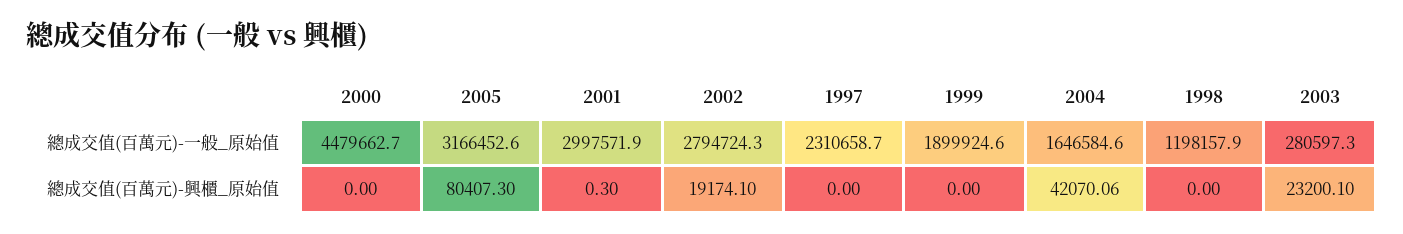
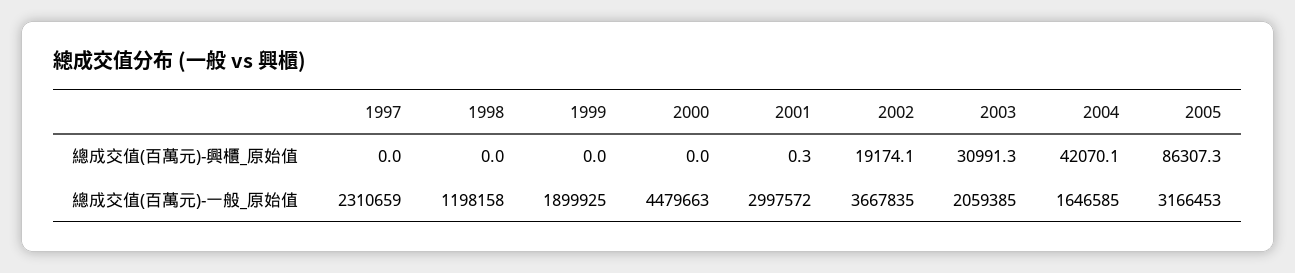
  {
    "2000": {
      "總成交值(百萬元)-一般_原始值": 4479662.7,
      "總成交值(百萬元)-興櫃_原始值": 0
    },
    "2005": {
      "總成交值(百萬元)-一般_原始值": 3166452.6,
-     "總成交值(百萬元)-興櫃_原始值": 80407.3
+     "總成交值(百萬元)-興櫃_原始值": 86307.3
    },
    "2001": {
      "總成交值(百萬元)-一般_原始值": 2997571.9,
      "總成交值(百萬元)-興櫃_原始值": 0.3
    },
    "2002": {
-     "總成交值(百萬元)-一般_原始值": 2794724.3,
+     "總成交值(百萬元)-一般_原始值": 3667835,
      "總成交值(百萬元)-興櫃_原始值": 19174.1
    },
    "1997": {
      "總成交值(百萬元)-一般_原始值": 2310658.7,
      "總成交值(百萬元)-興櫃_原始值": 0
    },
    "1999": {
      "總成交值(百萬元)-一般_原始值": 1899924.6,
      "總成交值(百萬元)-興櫃_原始值": 0
    },
    "2004": {
      "總成交值(百萬元)-一般_原始值": 1646584.6,
      "總成交值(百萬元)-興櫃_原始值": 42070.06
    },
    "1998": {
      "總成交值(百萬元)-一般_原始值": 1198157.9,
      "總成交值(百萬元)-興櫃_原始值": 0
    },
    "2003": {
-     "總成交值(百萬元)-一般_原始值": 280597.3,
+     "總成交值(百萬元)-一般_原始值": 2059385,
-     "總成交值(百萬元)-興櫃_原始值": 23200.1
+     "總成交值(百萬元)-興櫃_原始值": 30991.3
    }
  }

